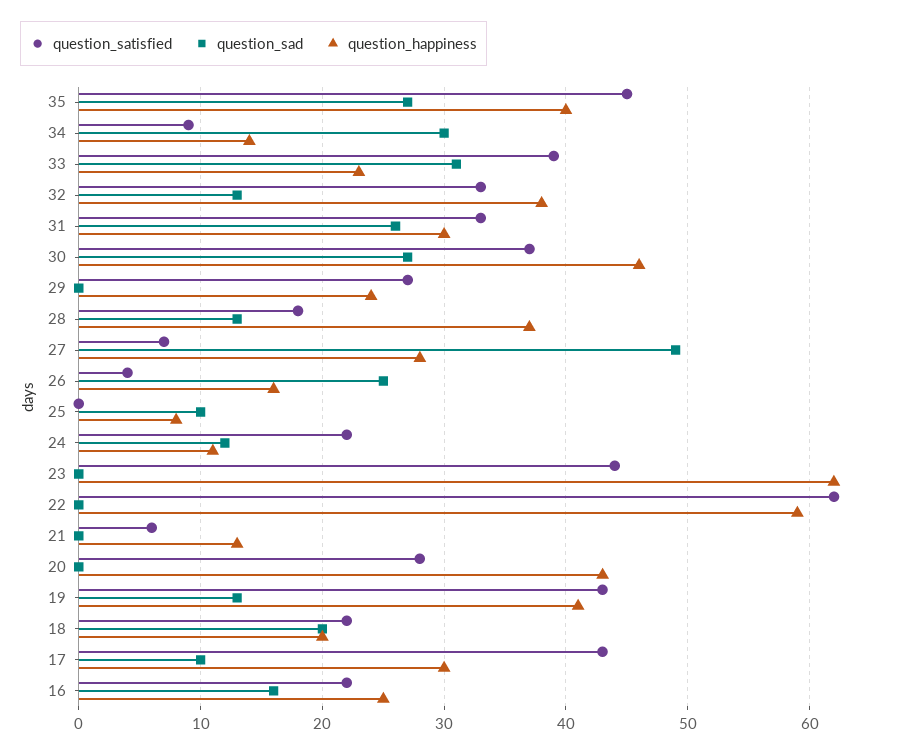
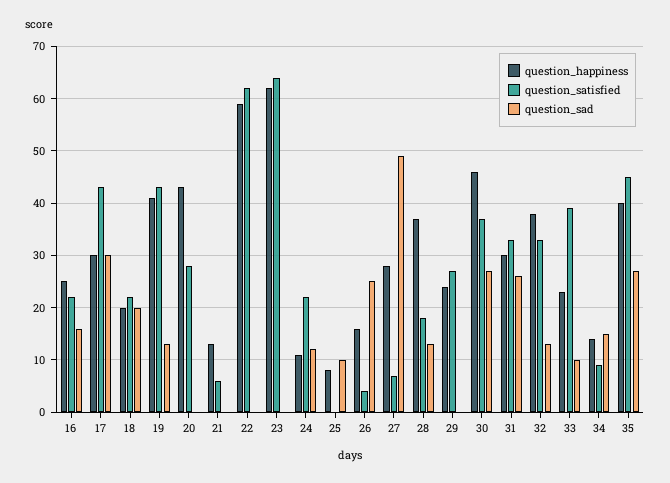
  {
    "question_satisfied": {
      "35": 45,
      "34": 9,
      "33": 39,
      "32": 33,
      "31": 33,
      "30": 37,
      "29": 27,
      "28": 18,
      "27": 7,
      "26": 4,
      "25": 0,
      "24": 22,
-     "23": 44,
+     "23": 65,
      "22": 62,
      "21": 6,
      "20": 28,
      "19": 43,
      "18": 22,
      "17": 43,
      "16": 22
    },
    "question_sad": {
      "35": 27,
-     "34": 30,
+     "34": 15,
-     "33": 31,
+     "33": 10,
      "32": 13,
      "31": 26,
      "30": 27,
      "29": 0,
      "28": 13,
      "27": 49,
      "26": 25,
      "25": 10,
      "24": 12,
      "23": 0,
      "22": 0,
      "21": 0,
      "20": 0,
      "19": 13,
      "18": 20,
-     "17": 10,
+     "17": 30,
      "16": 16
    },
    "question_happiness": {
      "35": 40,
      "34": 14,
      "33": 23,
      "32": 38,
      "31": 30,
      "30": 46,
      "29": 24,
      "28": 37,
      "27": 28,
      "26": 16,
      "25": 8,
      "24": 11,
      "23": 62,
      "22": 59,
      "21": 13,
      "20": 43,
      "19": 41,
      "18": 20,
      "17": 30,
      "16": 25
    }
  }

